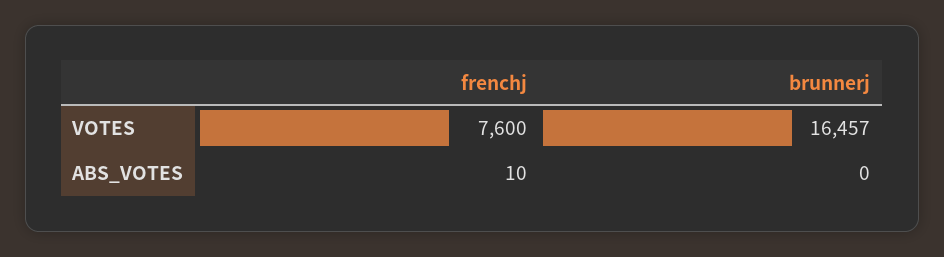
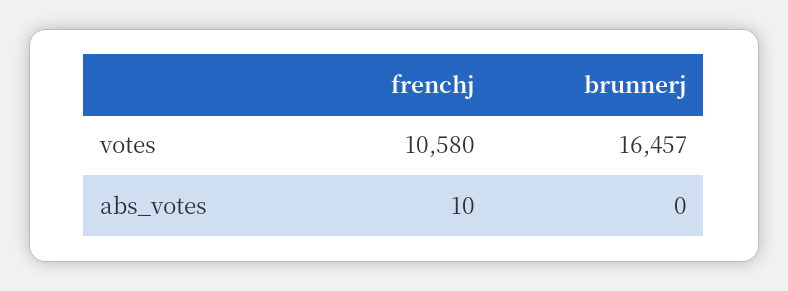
  {
    "frenchj": {
-     "VOTES": 7600,
+     "VOTES": 10580,
      "ABS_VOTES": 10
    },
    "brunnerj": {
      "VOTES": 16457,
      "ABS_VOTES": 0
    }
  }

